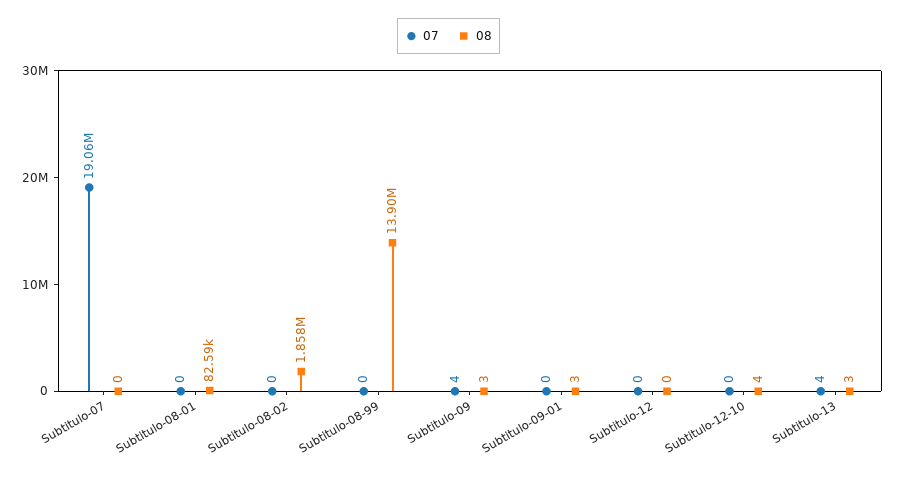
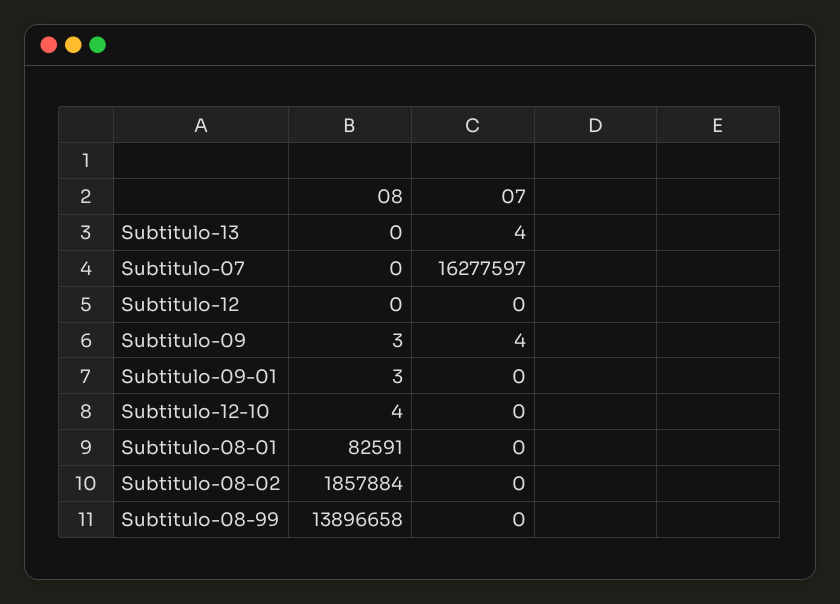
  {
    "07": {
-     "Subtitulo-07": 19060000,
+     "Subtitulo-07": 16277597,
      "Subtitulo-08-01": 0,
      "Subtitulo-08-02": 0,
      "Subtitulo-08-99": 0,
      "Subtitulo-09": 4,
      "Subtitulo-09-01": 0,
      "Subtitulo-12": 0,
      "Subtitulo-12-10": 0,
      "Subtitulo-13": 4
    },
    "08": {
      "Subtitulo-07": 0,
      "Subtitulo-08-01": 82591,
      "Subtitulo-08-02": 1857884,
      "Subtitulo-08-99": 13896658,
      "Subtitulo-09": 3,
      "Subtitulo-09-01": 3,
      "Subtitulo-12": 0,
      "Subtitulo-12-10": 4,
-     "Subtitulo-13": 3
+     "Subtitulo-13": 0
    }
  }

